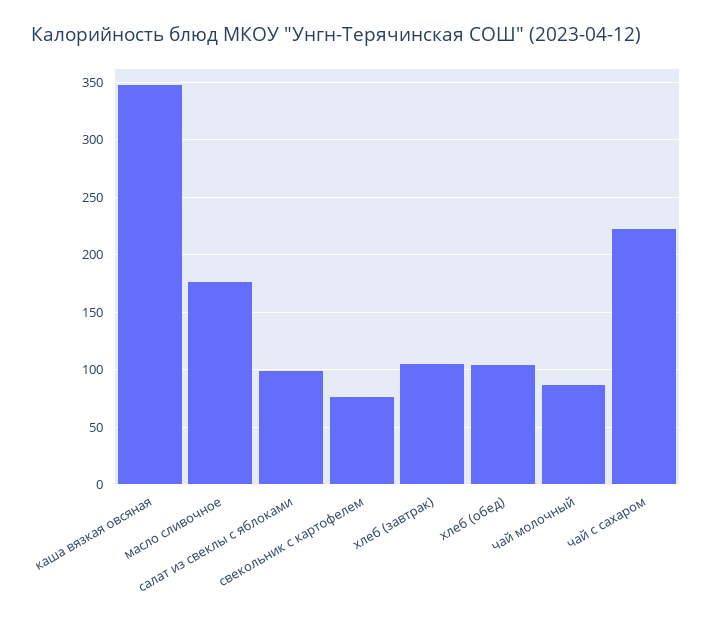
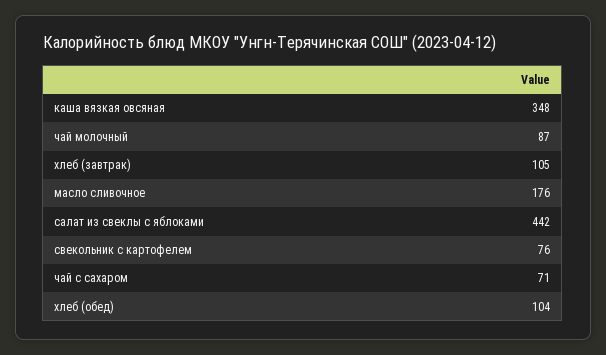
  {
    "каша вязкая овсяная": 348,
    "масло сливочное": 176,
-   "салат из свеклы с яблоками": 100,
+   "салат из свеклы с яблоками": 442,
    "свекольник с картофелем": 76,
    "хлеб (завтрак)": 105,
    "хлеб (обед)": 104,
    "чай молочный": 87,
-   "чай с сахаром": 220
+   "чай с сахаром": 71
  }

